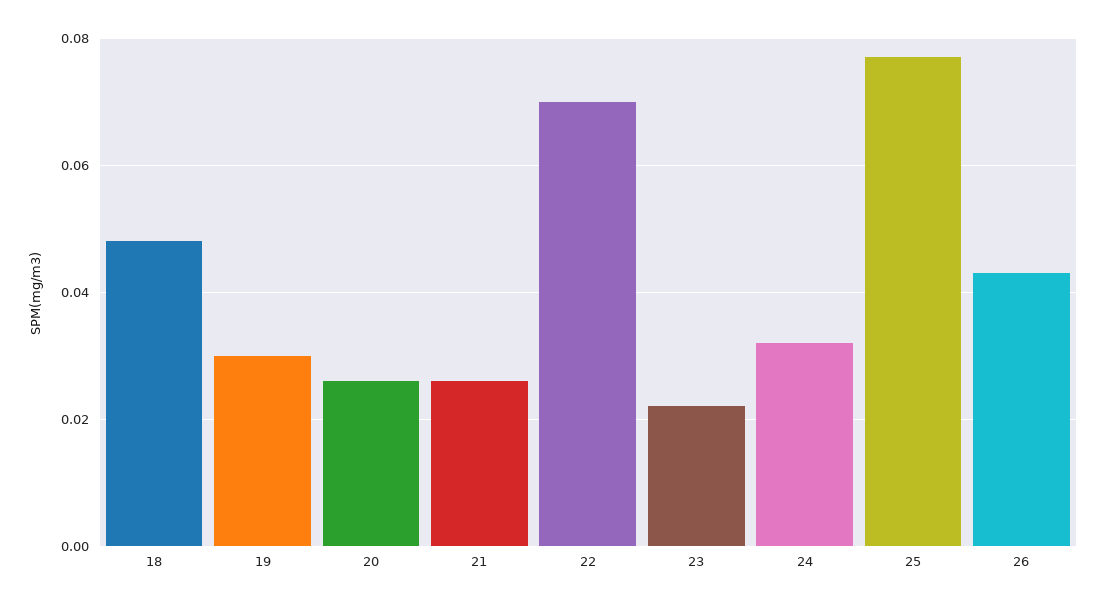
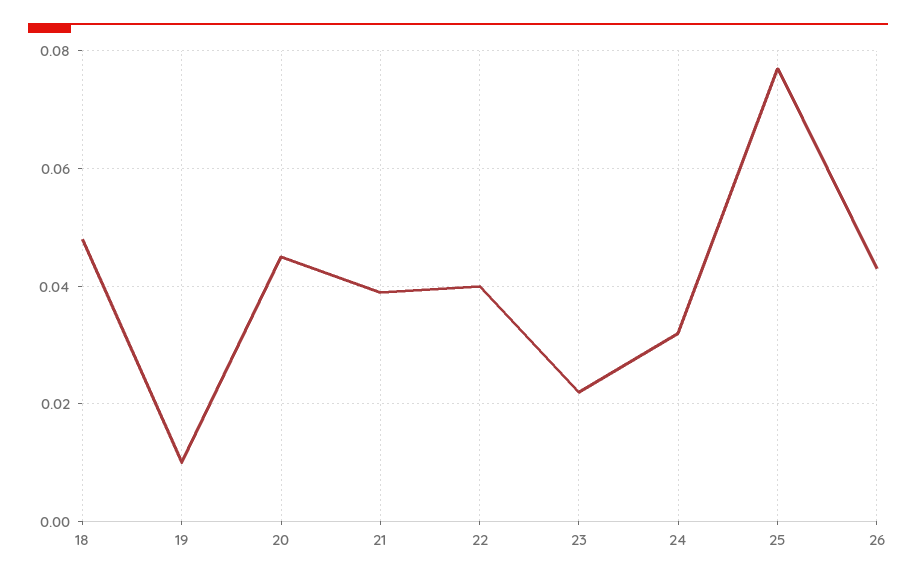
  {
    "18": 0.05,
-   "19": 0.03,
+   "19": 0.01,
-   "20": 0.025,
+   "20": 0.045,
-   "21": 0.025,
+   "21": 0.04,
-   "22": 0.07,
+   "22": 0.04,
    "23": 0.02,
    "24": 0.03,
    "25": 0.075,
    "26": 0.045
  }

